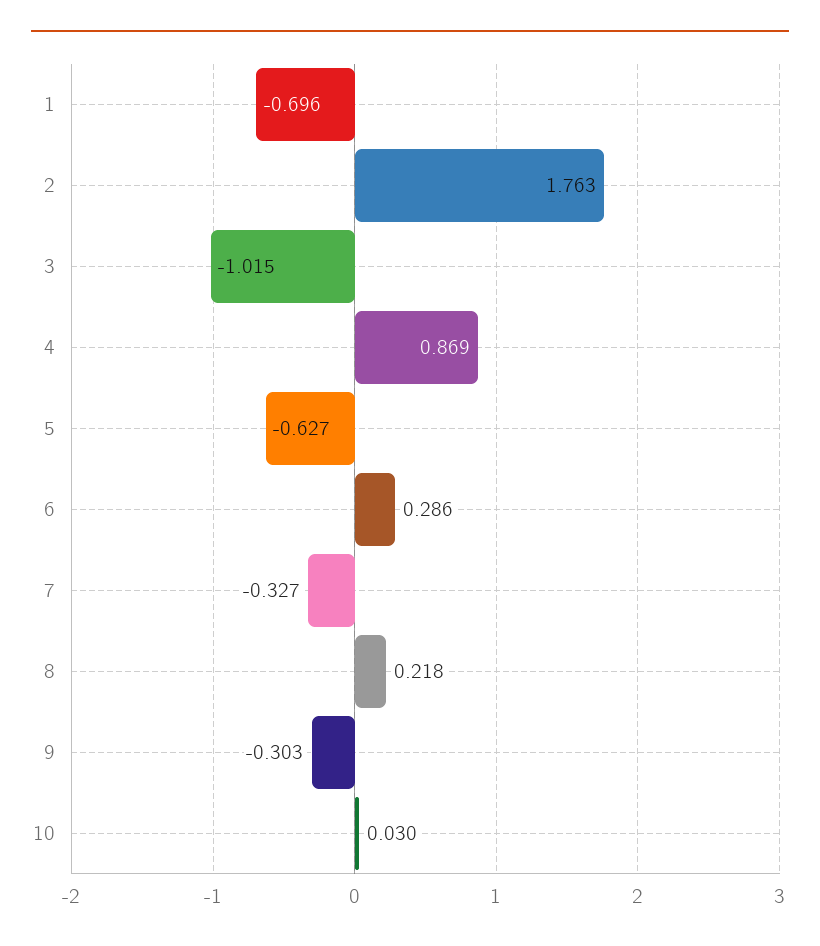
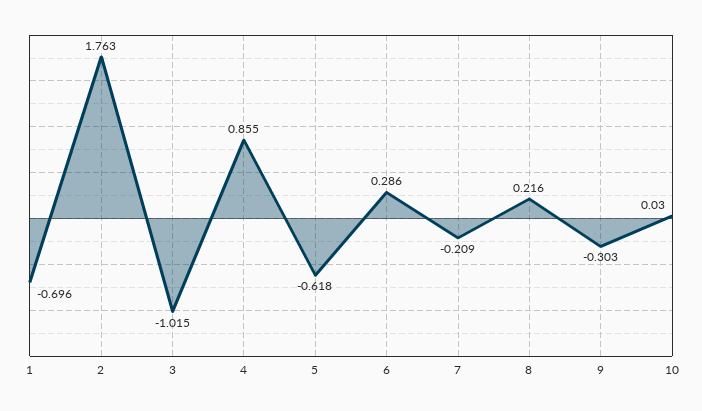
  {
    "1": -0.696,
    "2": 1.763,
    "3": -1.015,
-   "4": 0.869,
+   "4": 0.855,
-   "5": -0.627,
+   "5": -0.618,
    "6": 0.286,
-   "7": -0.327,
+   "7": -0.209,
-   "8": 0.218,
+   "8": 0.216,
    "9": -0.303,
    "10": 0.03
  }

